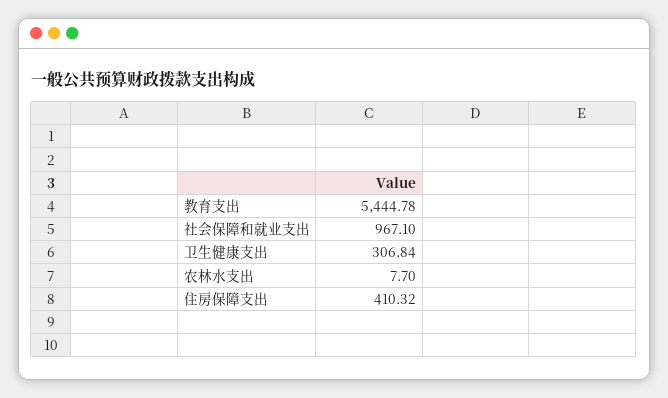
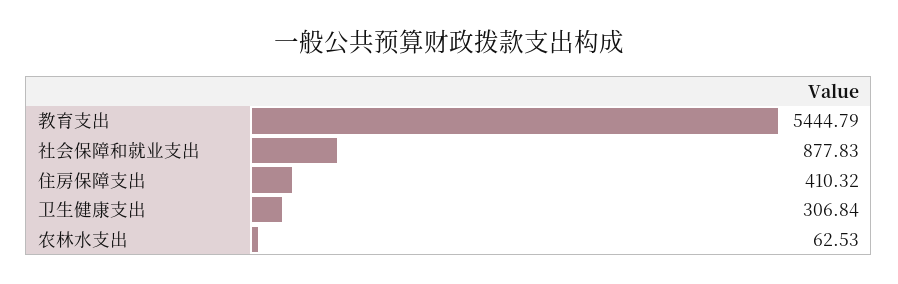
  {
-   "教育支出": 5444.78,
+   "教育支出": 5444.79,
-   "社会保障和就业支出": 967.1,
+   "社会保障和就业支出": 877.83,
    "卫生健康支出": 306.84,
-   "农林水支出": 7.7,
+   "农林水支出": 62.53,
    "住房保障支出": 410.32
  }

